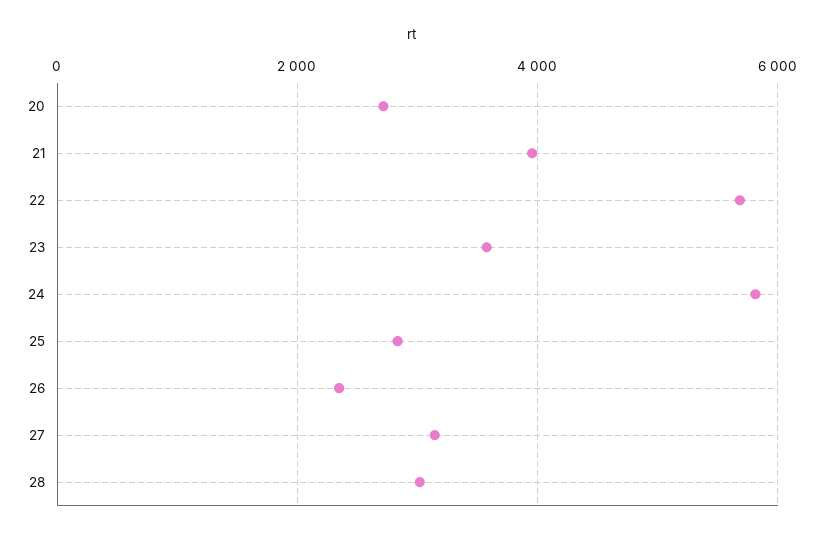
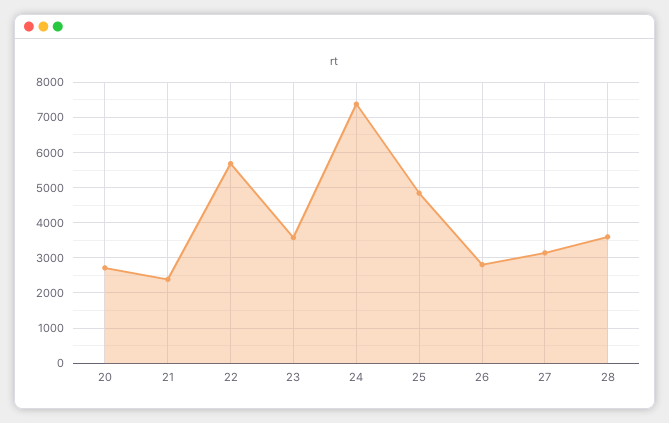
  {
    "20": 2800,
-   "21": 4000,
+   "21": 2400,
    "22": 5600,
    "23": 3600,
-   "24": 5800,
+   "24": 7400,
-   "25": 2800,
+   "25": 4800,
-   "26": 2400,
+   "26": 2800,
    "27": 3200,
-   "28": 3000
+   "28": 3600
  }

